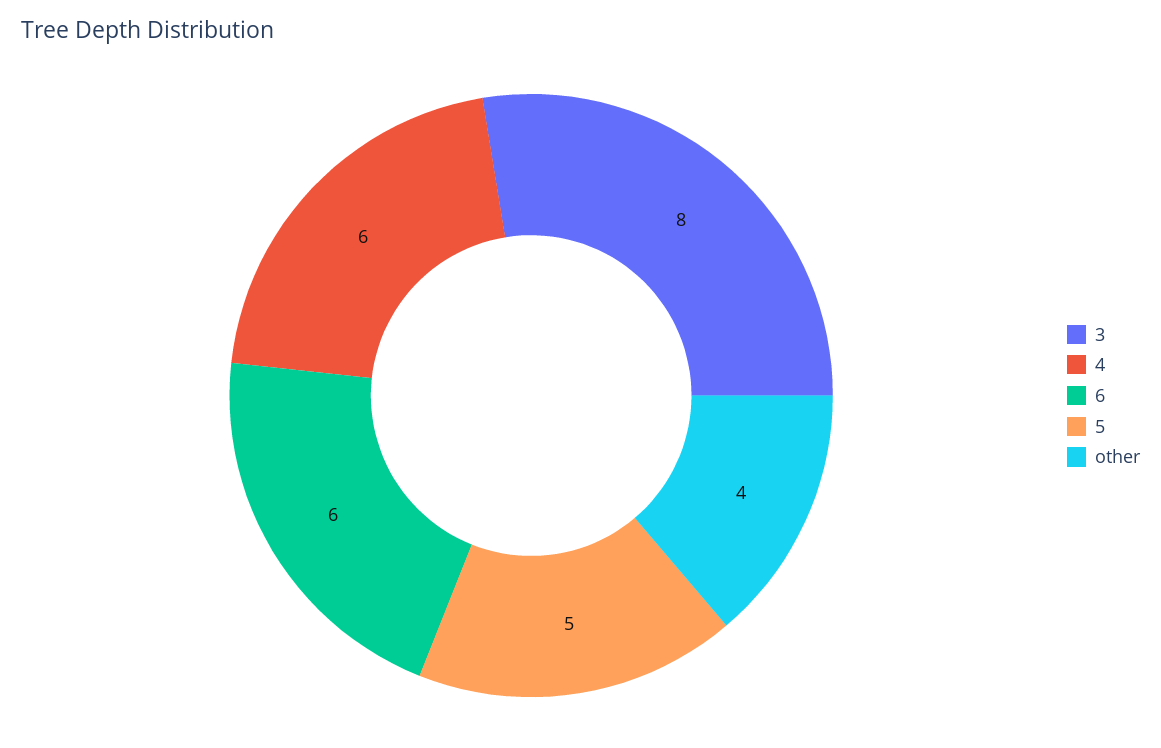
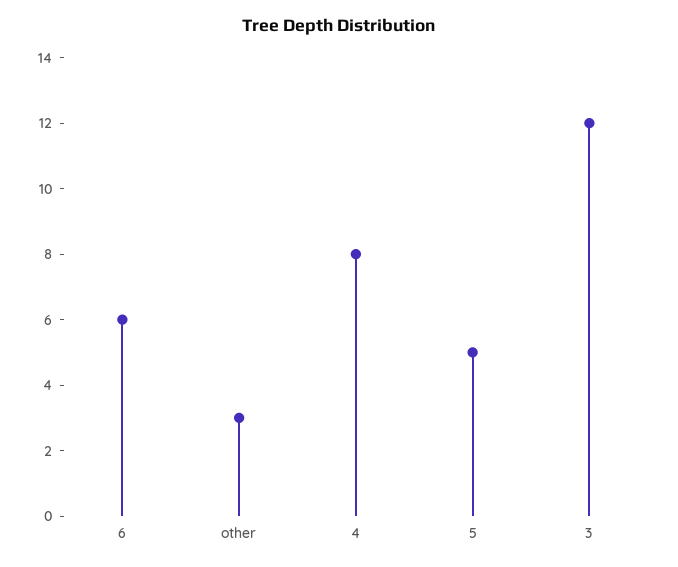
  {
-   "3": 8,
+   "3": 12,
-   "4": 6,
+   "4": 8,
    "6": 6,
    "5": 5,
-   "other": 4
+   "other": 3
  }

